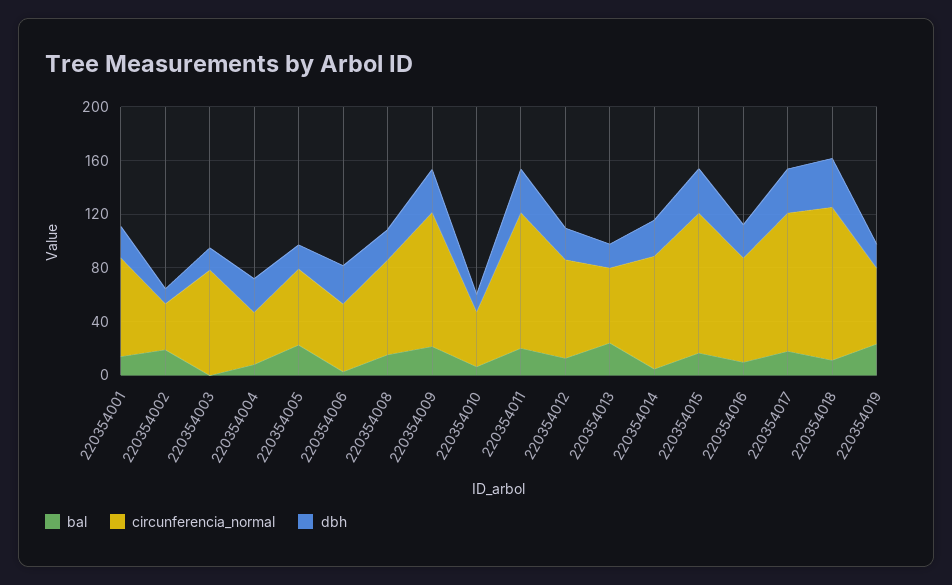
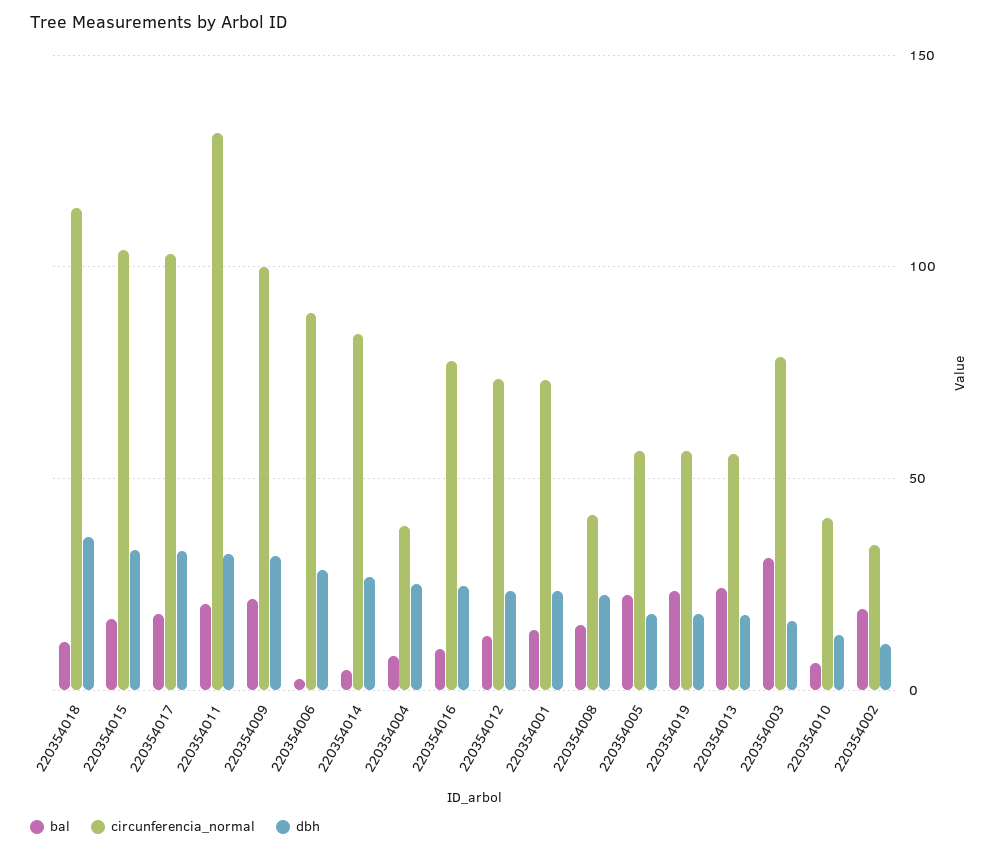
  {
    "bal": {
      "220354001": 15,
      "220354002": 20,
-     "220354003": 0,
+     "220354003": 30,
      "220354004": 10,
      "220354005": 25,
      "220354006": 5,
      "220354008": 15,
      "220354009": 20,
      "220354010": 5,
      "220354011": 20,
      "220354012": 15,
      "220354013": 25,
      "220354014": 5,
      "220354015": 15,
      "220354016": 10,
      "220354017": 20,
      "220354018": 10,
      "220354019": 25
    },
    "circunferencia_normal": {
      "220354001": 75,
      "220354002": 35,
      "220354003": 80,
      "220354004": 40,
      "220354005": 55,
-     "220354006": 50,
+     "220354006": 90,
-     "220354008": 70,
+     "220354008": 40,
      "220354009": 100,
      "220354010": 40,
-     "220354011": 100,
+     "220354011": 130,
      "220354012": 75,
      "220354013": 55,
      "220354014": 85,
      "220354015": 105,
      "220354016": 80,
      "220354017": 105,
      "220354018": 115,
      "220354019": 55
    },
    "dbh": {
      "220354001": 25,
      "220354002": 10,
      "220354003": 15,
      "220354004": 25,
      "220354005": 20,
      "220354006": 30,
      "220354008": 20,
      "220354009": 30,
      "220354010": 15,
      "220354011": 30,
      "220354012": 25,
      "220354013": 20,
      "220354014": 25,
      "220354015": 35,
      "220354016": 25,
      "220354017": 35,
      "220354018": 35,
      "220354019": 20
    }
  }

